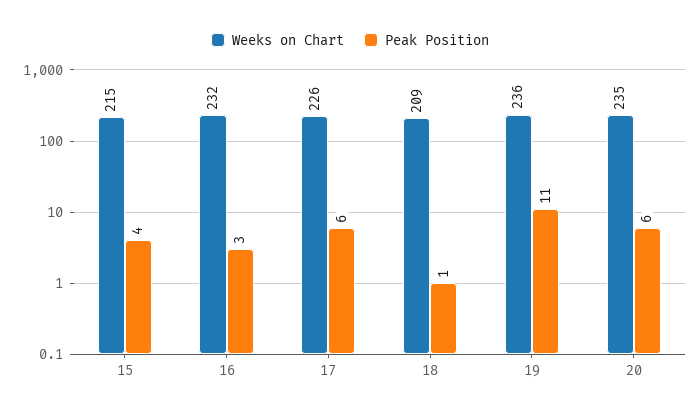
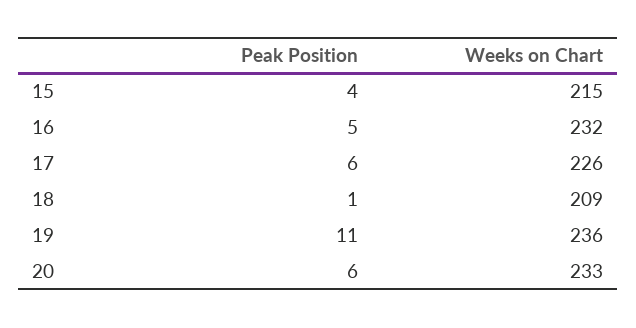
  {
    "Weeks on Chart": {
      "15": 215,
      "16": 232,
      "17": 226,
      "18": 209,
      "19": 236,
-     "20": 235
+     "20": 233
    },
    "Peak Position": {
      "15": 4,
-     "16": 3,
+     "16": 5,
      "17": 6,
      "18": 1,
      "19": 11,
      "20": 6
    }
  }

